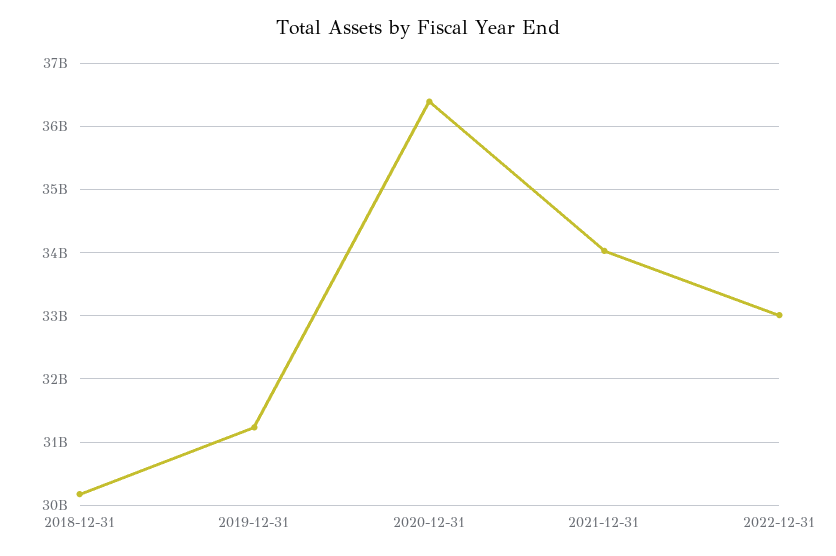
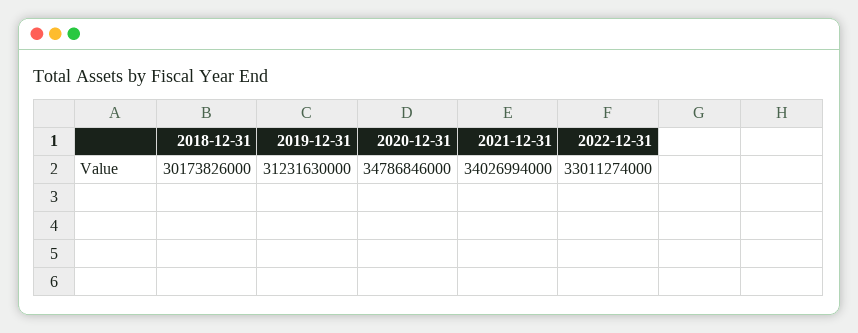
  {
    "2018-12-31": 30173826000,
    "2019-12-31": 31231630000,
-   "2020-12-31": 36400000000,
+   "2020-12-31": 34786846000,
    "2021-12-31": 34026994000,
    "2022-12-31": 33011274000
  }

